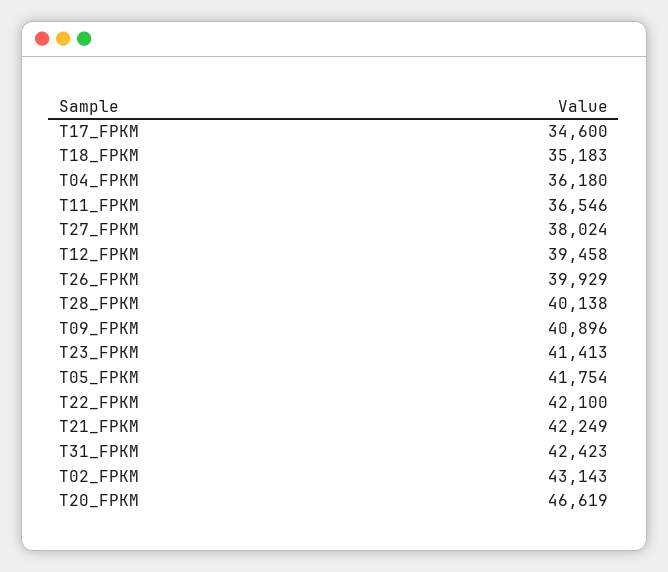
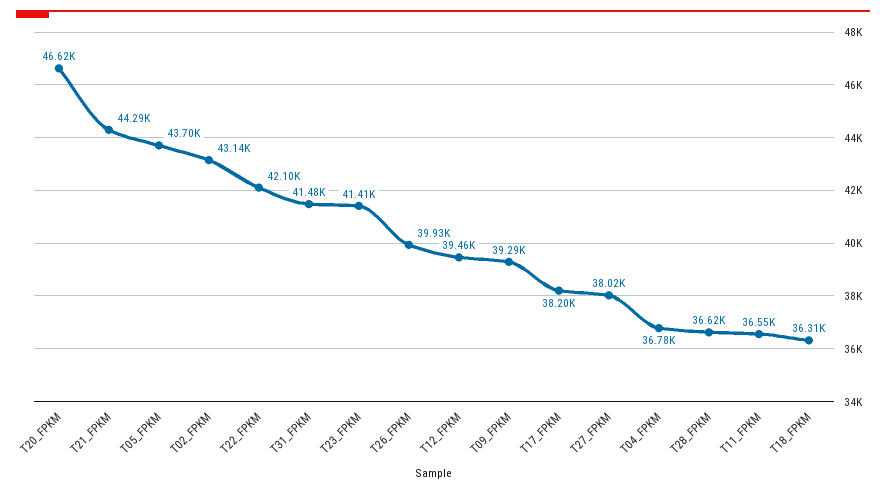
  {
-   "T17_FPKM": 34600,
+   "T17_FPKM": 38200,
-   "T18_FPKM": 35183,
+   "T18_FPKM": 36310,
-   "T04_FPKM": 36180,
+   "T04_FPKM": 36780,
    "T11_FPKM": 36546,
    "T27_FPKM": 38024,
    "T12_FPKM": 39458,
    "T26_FPKM": 39929,
-   "T28_FPKM": 40138,
+   "T28_FPKM": 36620,
-   "T09_FPKM": 40896,
+   "T09_FPKM": 39290,
    "T23_FPKM": 41413,
-   "T05_FPKM": 41754,
+   "T05_FPKM": 43700,
    "T22_FPKM": 42100,
-   "T21_FPKM": 42249,
+   "T21_FPKM": 44290,
-   "T31_FPKM": 42423,
+   "T31_FPKM": 41480,
    "T02_FPKM": 43143,
    "T20_FPKM": 46619
  }

